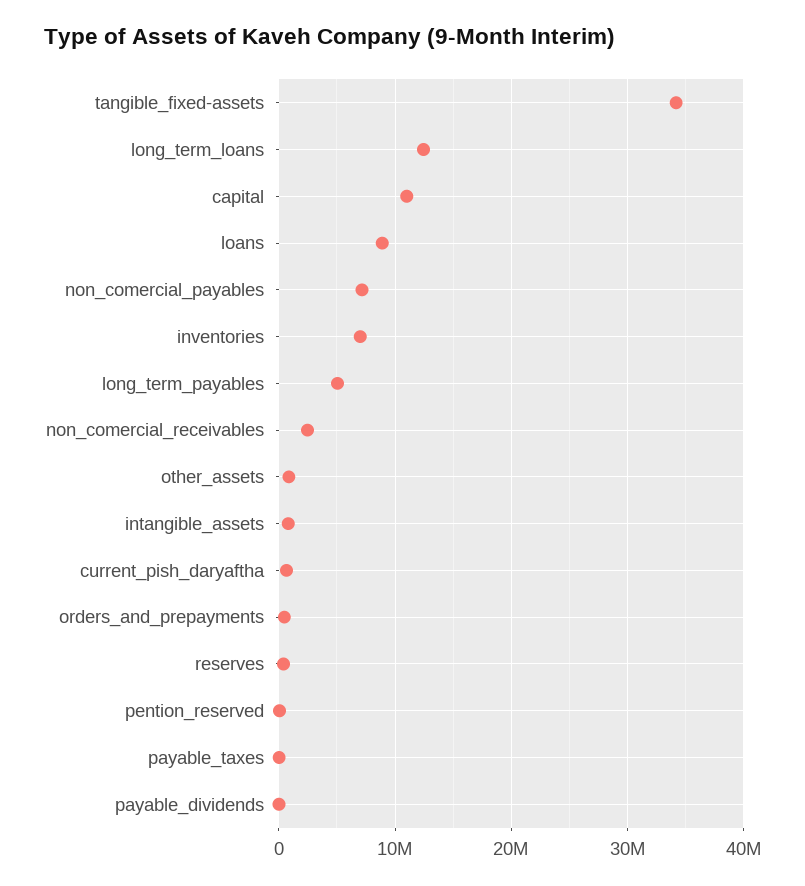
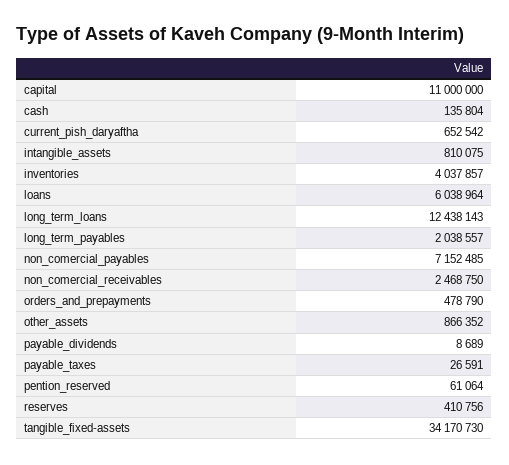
  {
    "tangible_fixed-assets": 34170730,
    "long_term_loans": 12438143,
    "capital": 11000000,
-   "loans": 9000000,
+   "loans": 6038964,
    "non_comercial_payables": 7152485,
-   "inventories": 7000000,
+   "inventories": 4037857,
-   "long_term_payables": 5000000,
+   "long_term_payables": 2038557,
    "non_comercial_receivables": 2468750,
    "other_assets": 866352,
    "intangible_assets": 810075,
    "current_pish_daryaftha": 652542,
    "orders_and_prepayments": 478790,
    "reserves": 410756,
    "pention_reserved": 61064,
    "payable_taxes": 26591,
-   "payable_dividends": 8689
+   "payable_dividends": 8689,
+   "cash": 135804
  }

